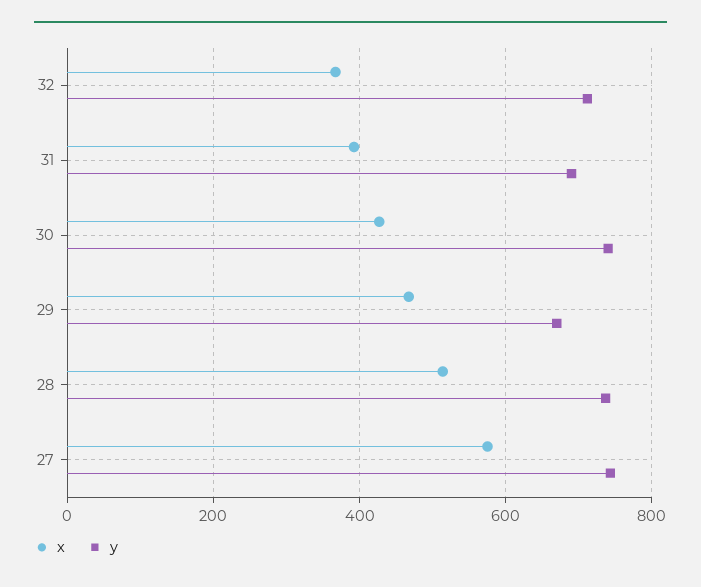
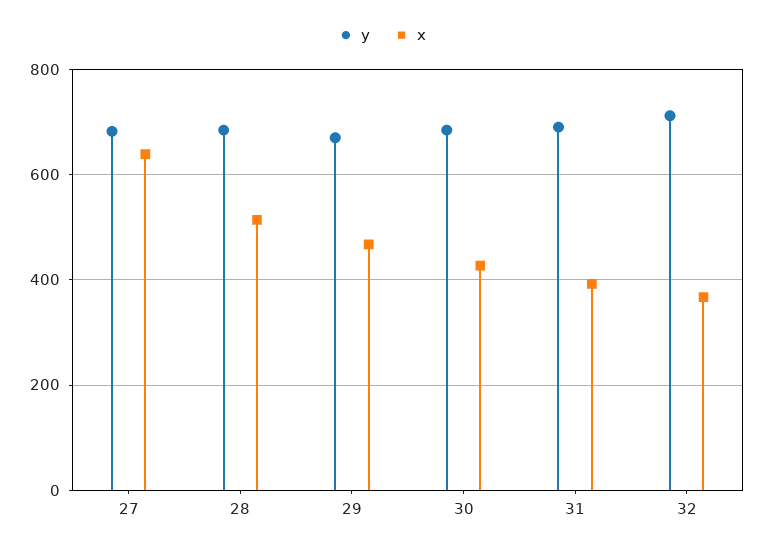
  {
    "x": {
      "32": 360,
      "31": 400,
      "30": 420,
      "29": 460,
      "28": 520,
-     "27": 580
+     "27": 640
    },
    "y": {
      "32": 720,
      "31": 700,
-     "30": 740,
+     "30": 680,
      "29": 660,
-     "28": 740,
+     "28": 680,
-     "27": 740
+     "27": 680
    }
  }

